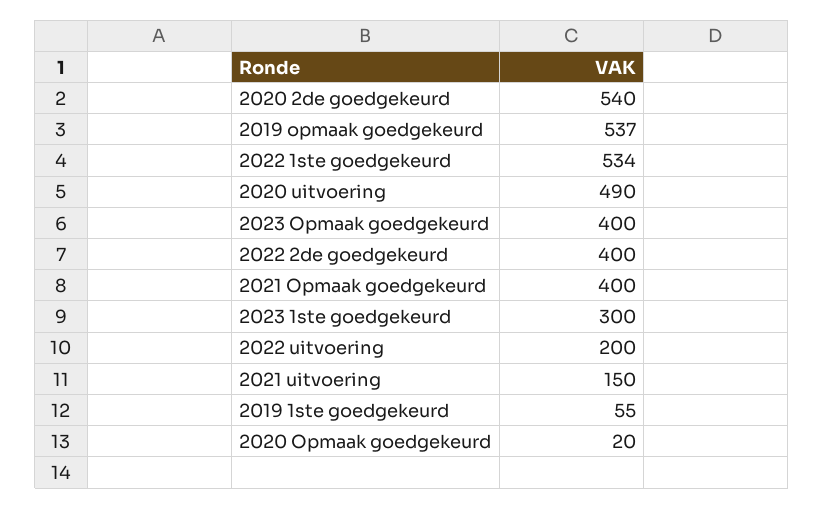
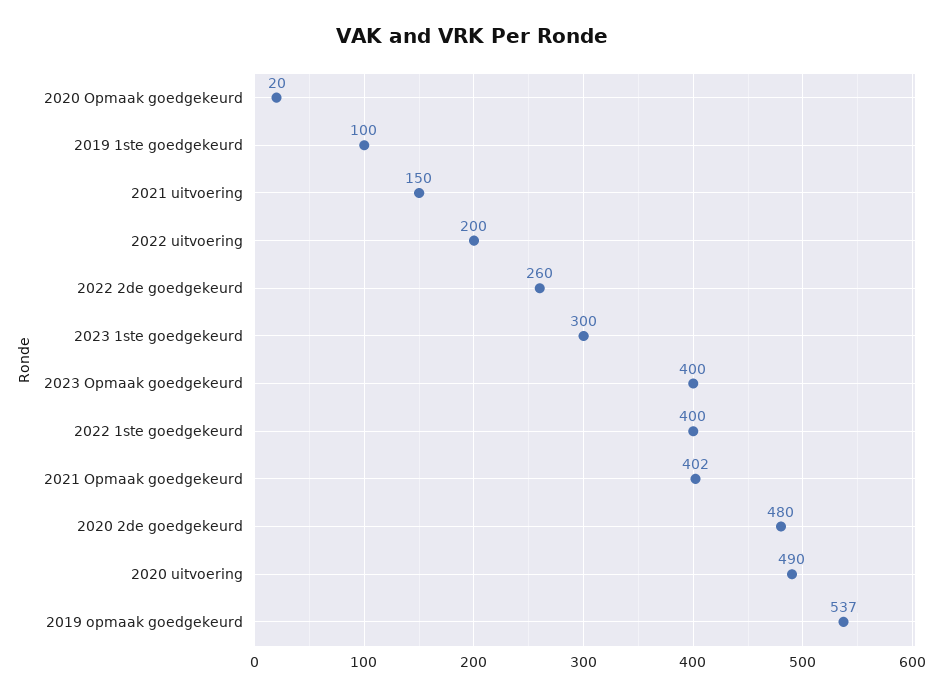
  {
-   "2020 2de goedgekeurd": 540,
+   "2020 2de goedgekeurd": 480,
    "2019 opmaak goedgekeurd": 537,
-   "2022 1ste goedgekeurd": 534,
+   "2022 1ste goedgekeurd": 400,
    "2020 uitvoering": 490,
    "2023 Opmaak goedgekeurd": 400,
-   "2022 2de goedgekeurd": 400,
+   "2022 2de goedgekeurd": 260,
-   "2021 Opmaak goedgekeurd": 400,
+   "2021 Opmaak goedgekeurd": 402,
    "2023 1ste goedgekeurd": 300,
    "2022 uitvoering": 200,
    "2021 uitvoering": 150,
-   "2019 1ste goedgekeurd": 55,
+   "2019 1ste goedgekeurd": 100,
    "2020 Opmaak goedgekeurd": 20
  }

